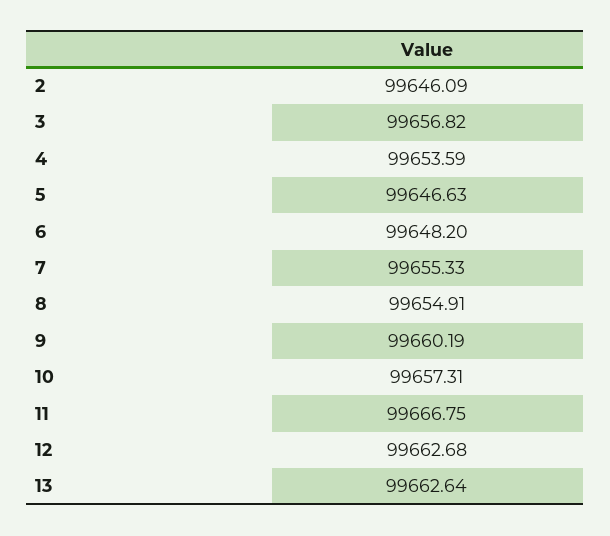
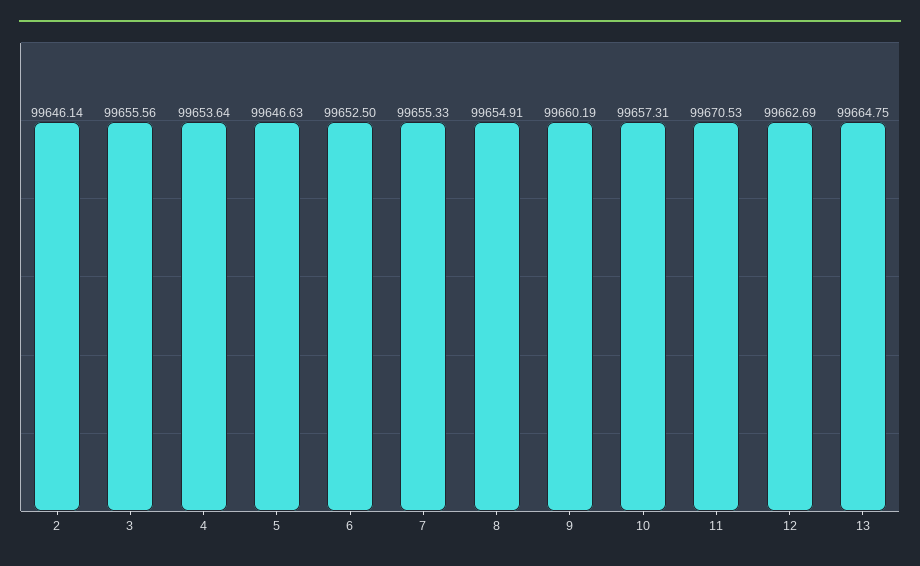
  {
-   "2": 99646.09,
+   "2": 99646.14,
-   "3": 99656.82,
+   "3": 99655.56,
-   "4": 99653.59,
+   "4": 99653.64,
    "5": 99646.63,
-   "6": 99648.2,
+   "6": 99652.5,
    "7": 99655.33,
    "8": 99654.91,
    "9": 99660.19,
    "10": 99657.31,
-   "11": 99666.75,
+   "11": 99670.53,
-   "12": 99662.68,
+   "12": 99662.69,
-   "13": 99662.64
+   "13": 99664.75
  }

